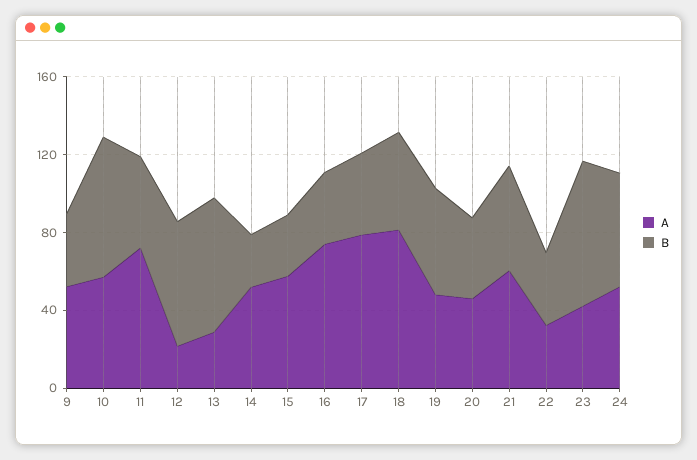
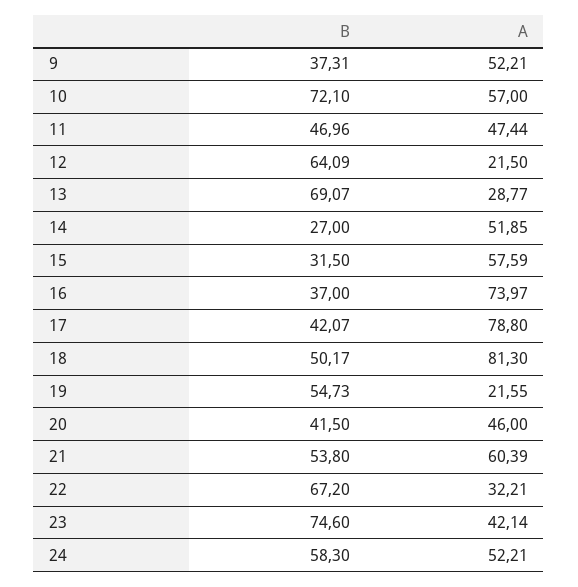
  {
    "A": {
      "9": 52.21,
      "10": 57,
-     "11": 70,
+     "11": 47.44,
      "12": 21.5,
      "13": 28.77,
      "14": 51.85,
      "15": 57.59,
      "16": 73.97,
      "17": 78.8,
      "18": 81.3,
-     "19": 50,
+     "19": 21.55,
      "20": 46,
      "21": 60.39,
      "22": 32.21,
      "23": 42.14,
      "24": 52.21
    },
    "B": {
      "9": 37.31,
      "10": 72.1,
      "11": 46.96,
      "12": 64.09,
      "13": 69.07,
      "14": 27,
      "15": 31.5,
      "16": 37,
      "17": 42.07,
      "18": 50.17,
      "19": 54.73,
      "20": 41.5,
      "21": 53.8,
-     "22": 40,
+     "22": 67.2,
      "23": 74.6,
      "24": 58.3
    }
  }

